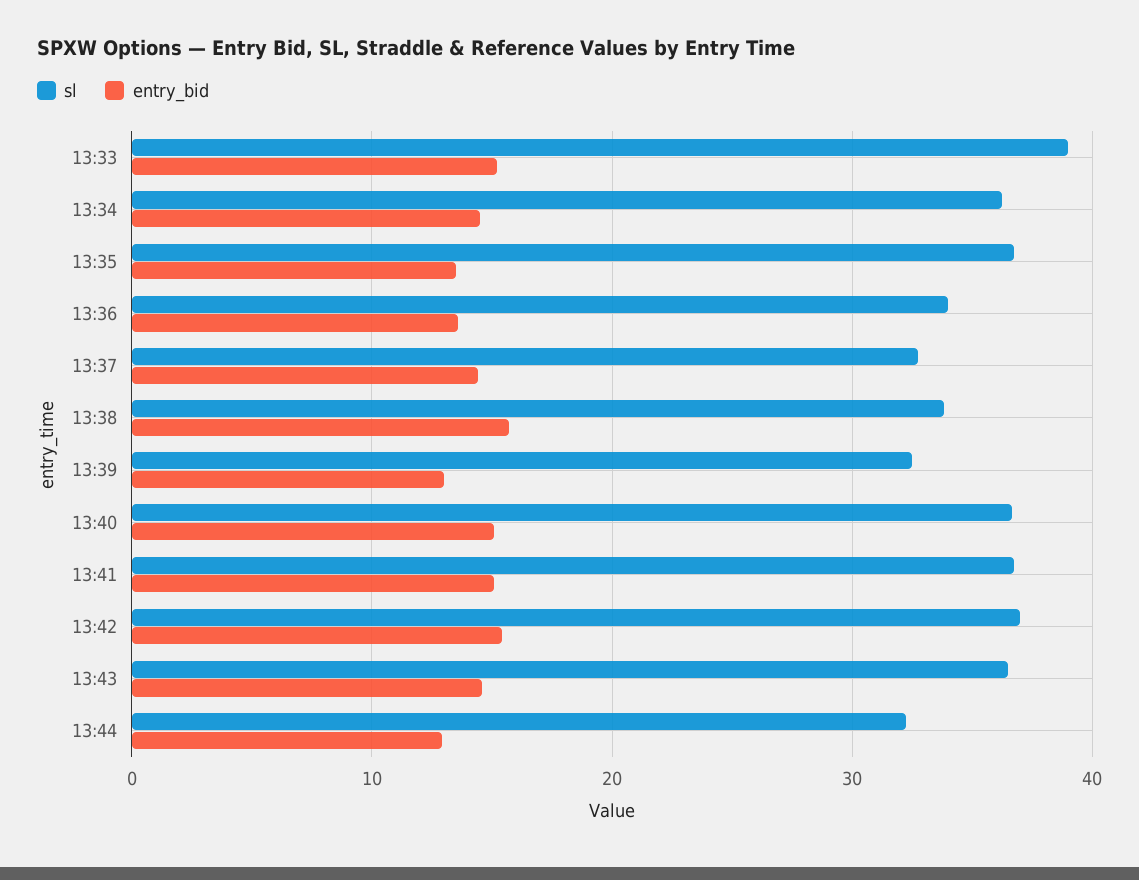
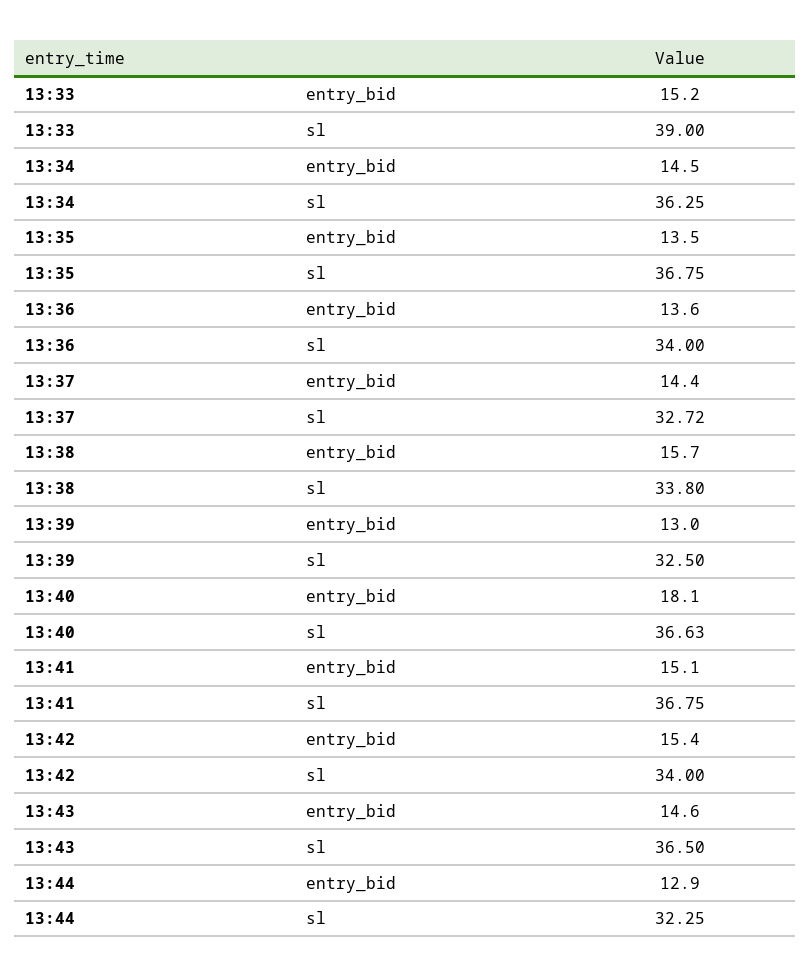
  {
    "sl": {
      "13:33": 39,
      "13:34": 36.25,
      "13:35": 36.75,
      "13:36": 34,
      "13:37": 32.72,
      "13:38": 33.8,
      "13:39": 32.5,
      "13:40": 36.63,
      "13:41": 36.75,
-     "13:42": 37,
+     "13:42": 34,
      "13:43": 36.5,
      "13:44": 32.25
    },
    "entry_bid": {
      "13:33": 15.2,
      "13:34": 14.5,
      "13:35": 13.5,
      "13:36": 13.6,
      "13:37": 14.4,
      "13:38": 15.7,
      "13:39": 13,
-     "13:40": 15,
+     "13:40": 18.1,
      "13:41": 15.1,
      "13:42": 15.4,
      "13:43": 14.6,
      "13:44": 12.9
    }
  }

